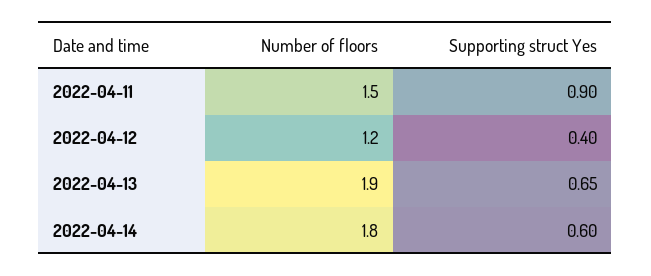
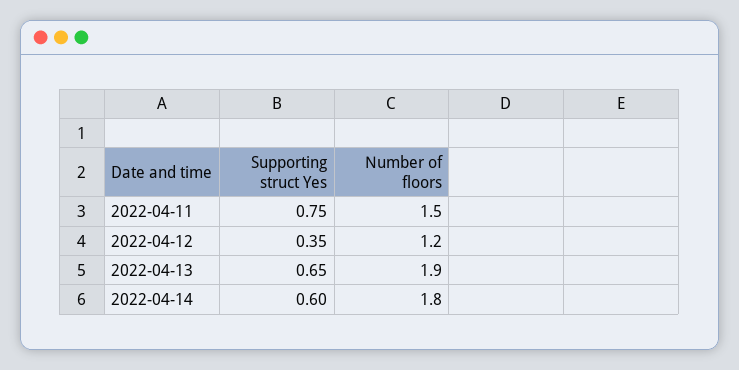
  {
    "Number of floors": {
      "2022-04-11": 1.5,
      "2022-04-12": 1.2,
      "2022-04-13": 1.9,
      "2022-04-14": 1.8
    },
    "Supporting struct Yes": {
-     "2022-04-11": 0.9,
+     "2022-04-11": 0.75,
-     "2022-04-12": 0.4,
+     "2022-04-12": 0.35,
      "2022-04-13": 0.65,
      "2022-04-14": 0.6
    }
  }

